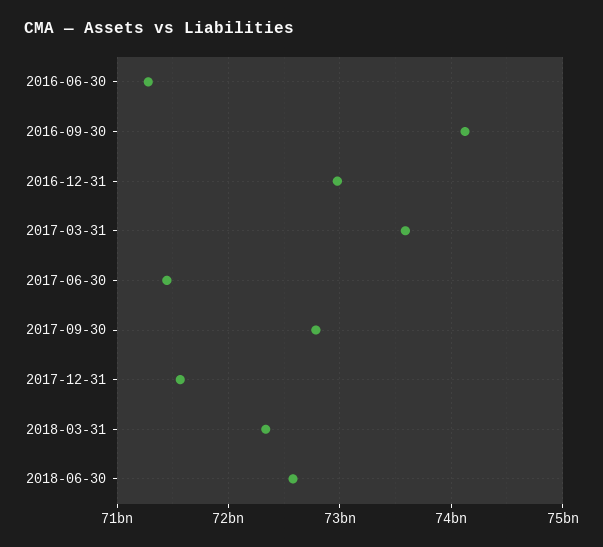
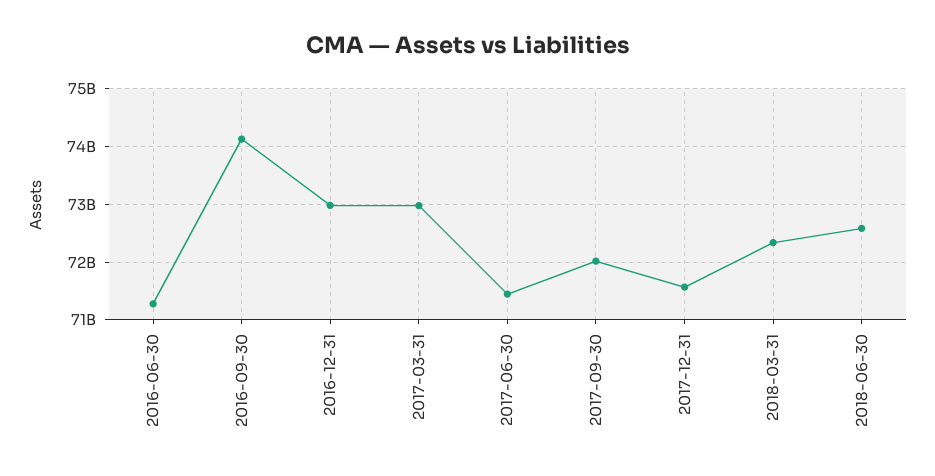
  {
    "2016-06-30": 71300000000,
    "2016-09-30": 74100000000,
    "2016-12-31": 73000000000,
-   "2017-03-31": 73600000000,
+   "2017-03-31": 73000000000,
    "2017-06-30": 71400000000,
-   "2017-09-30": 72800000000,
+   "2017-09-30": 72000000000,
    "2017-12-31": 71600000000,
    "2018-03-31": 72300000000,
    "2018-06-30": 72600000000
  }

